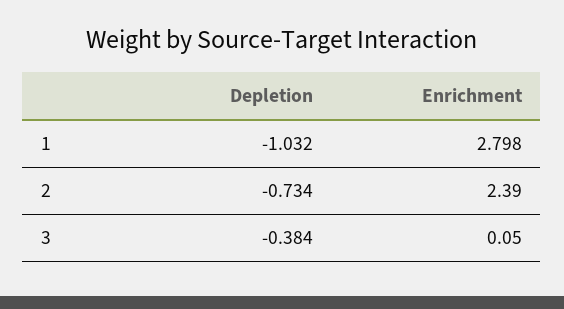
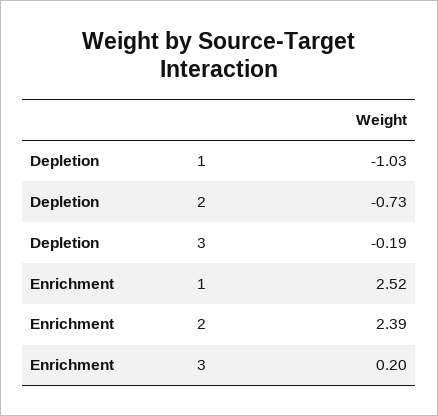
  {
    "Depletion": {
      "1": -1.032,
      "2": -0.734,
-     "3": -0.384
+     "3": -0.19
    },
    "Enrichment": {
-     "1": 2.798,
+     "1": 2.52,
      "2": 2.39,
-     "3": 0.05
+     "3": 0.2
    }
  }

